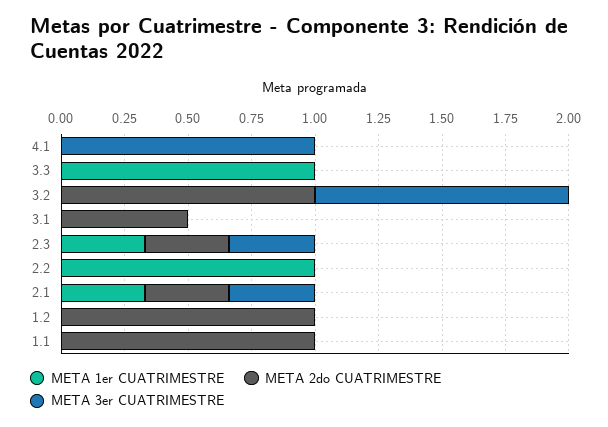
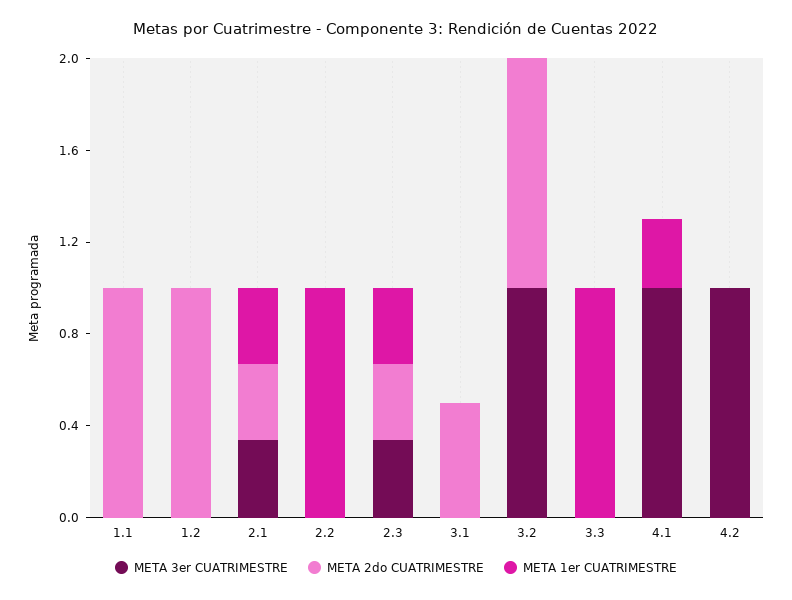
  {
    "META 1er CUATRIMESTRE": {
-     "4.1": 0,
+     "4.1": 0.3,
      "3.3": 1,
      "3.2": 0,
      "3.1": 0,
      "2.3": 0.35,
      "2.2": 1,
      "2.1": 0.35,
      "1.2": 0,
-     "1.1": 0
+     "1.1": 0,
+     "4.2": 0
    },
    "META 2do CUATRIMESTRE": {
      "4.1": 0,
      "3.3": 0,
      "3.2": 1,
      "3.1": 0.5,
      "2.3": 0.35,
      "2.2": 0,
      "2.1": 0.35,
      "1.2": 1,
-     "1.1": 1
+     "1.1": 1,
+     "4.2": 0
    },
    "META 3er CUATRIMESTRE": {
      "4.1": 1,
      "3.3": 0,
      "3.2": 1,
      "3.1": 0,
      "2.3": 0.35,
      "2.2": 0,
      "2.1": 0.35,
      "1.2": 0,
-     "1.1": 0
+     "1.1": 0,
+     "4.2": 1
    }
  }

